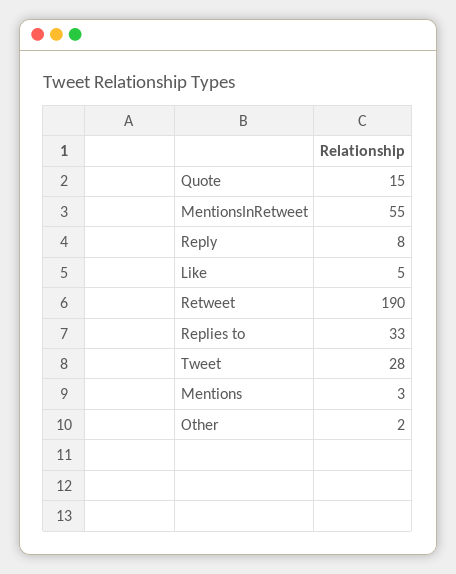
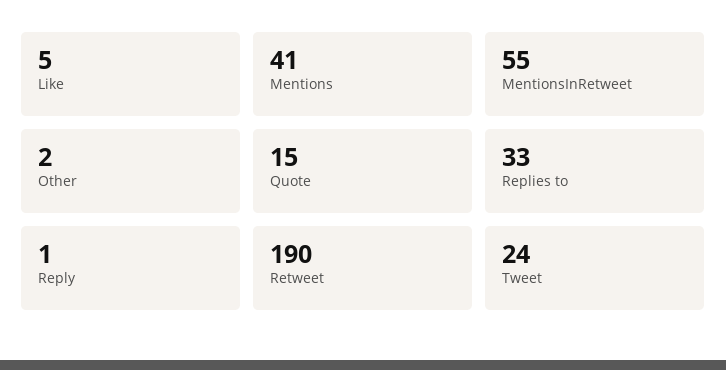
  {
    "Quote": 15,
    "MentionsInRetweet": 55,
-   "Reply": 8,
+   "Reply": 1,
    "Like": 5,
    "Retweet": 190,
    "Replies to": 33,
-   "Tweet": 28,
+   "Tweet": 24,
-   "Mentions": 3,
+   "Mentions": 41,
    "Other": 2
  }

